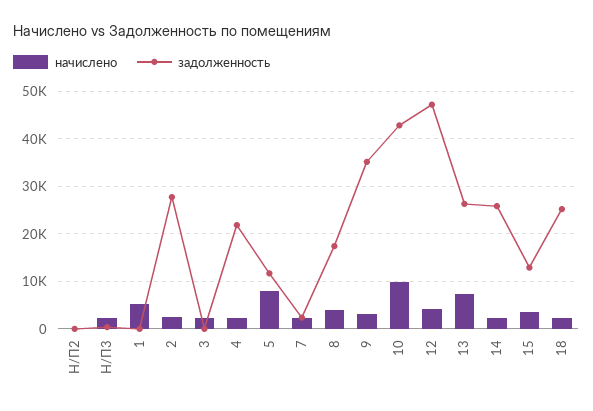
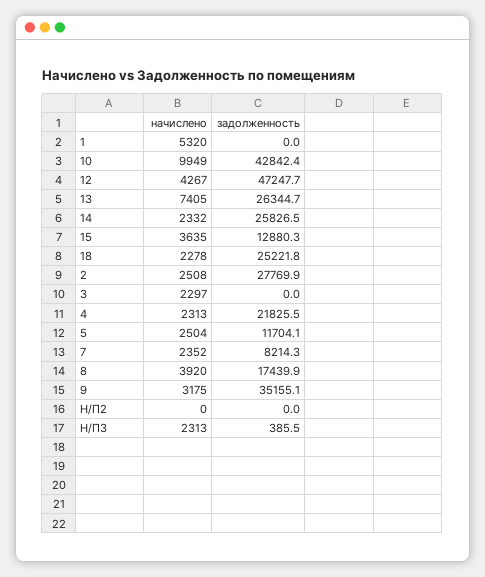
  {
    "начислено": {
      "Н/П2": 0,
      "Н/П3": 2313,
      "1": 5320,
      "2": 2508,
      "3": 2297,
      "4": 2313,
-     "5": 8000,
+     "5": 2504,
      "7": 2352,
      "8": 3920,
      "9": 3175,
      "10": 9949,
      "12": 4267,
      "13": 7405,
      "14": 2332,
      "15": 3635,
      "18": 2278
    },
    "задолженность": {
      "Н/П2": 0,
      "Н/П3": 385.5,
      "1": 0,
      "2": 27769.9,
      "3": 0,
      "4": 21825.5,
      "5": 11704.1,
-     "7": 2000,
+     "7": 8214.3,
      "8": 17439.9,
      "9": 35155.1,
      "10": 42842.4,
      "12": 47247.7,
      "13": 26344.7,
      "14": 25826.5,
      "15": 12880.3,
      "18": 25221.8
    }
  }

